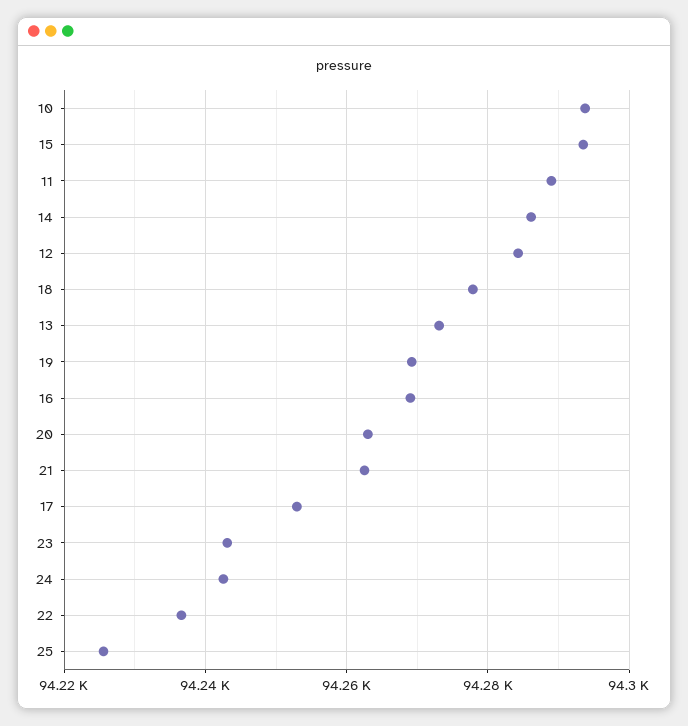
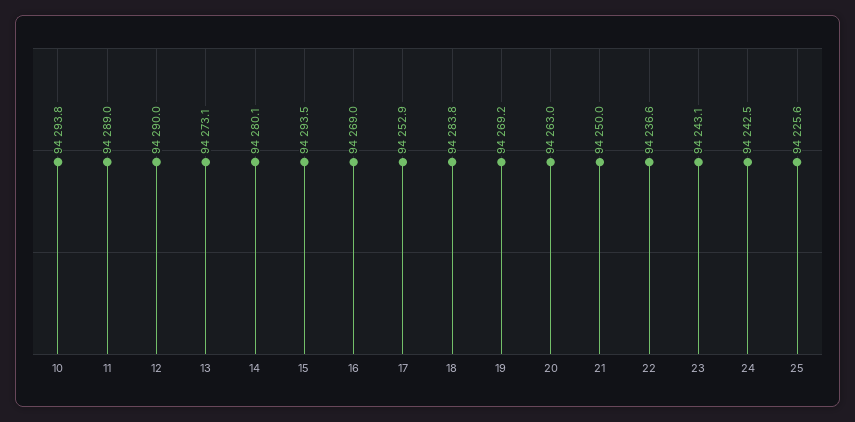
  {
    "10": 94293.8,
    "15": 94293.5,
    "11": 94289,
-   "14": 94286,
+   "14": 94280.1,
-   "12": 94284,
+   "12": 94290,
-   "18": 94278,
+   "18": 94283.8,
    "13": 94273.1,
    "19": 94269.2,
    "16": 94269,
    "20": 94263,
-   "21": 94262,
+   "21": 94250,
    "17": 94252.9,
    "23": 94243.1,
    "24": 94242.5,
    "22": 94236.6,
    "25": 94225.6
  }

